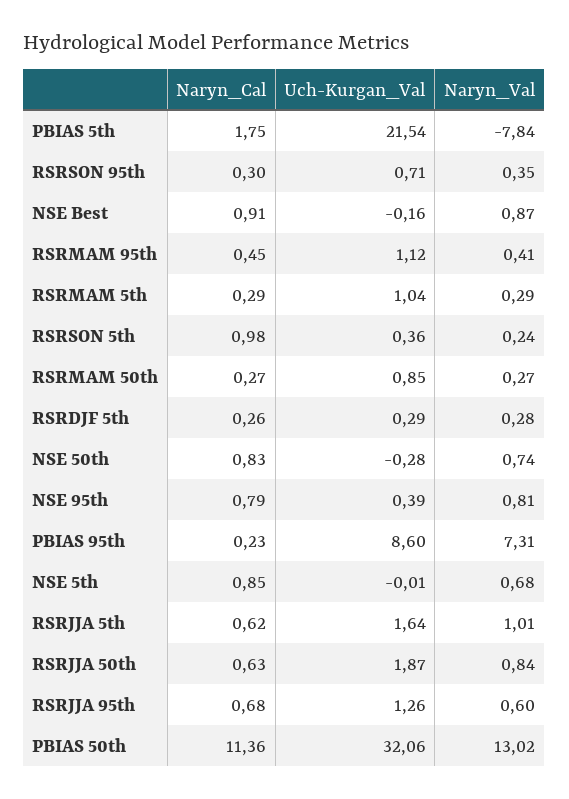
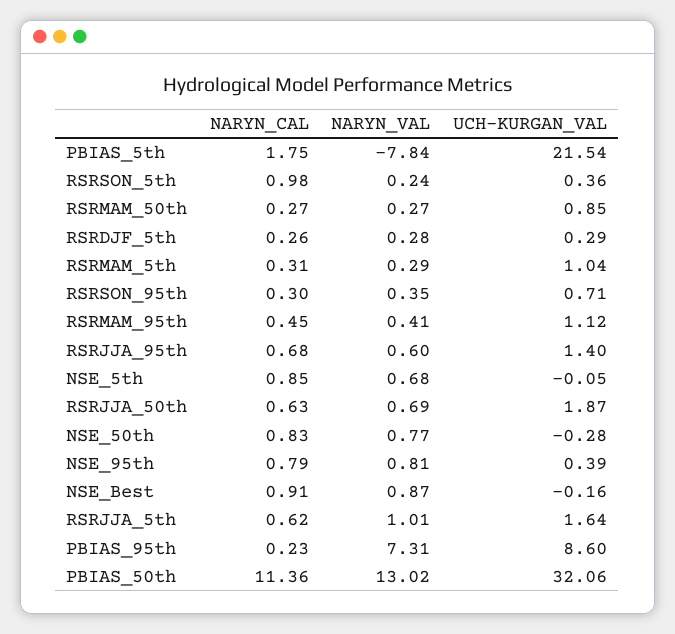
  {
    "Naryn_Cal": {
      "PBIAS 5th": 1.75,
      "RSRSON 95th": 0.3,
      "NSE Best": 0.91,
      "RSRMAM 95th": 0.45,
-     "RSRMAM 5th": 0.29,
+     "RSRMAM 5th": 0.31,
      "RSRSON 5th": 0.98,
      "RSRMAM 50th": 0.27,
      "RSRDJF 5th": 0.26,
      "NSE 50th": 0.83,
      "NSE 95th": 0.79,
      "PBIAS 95th": 0.23,
      "NSE 5th": 0.85,
      "RSRJJA 5th": 0.62,
      "RSRJJA 50th": 0.63,
      "RSRJJA 95th": 0.68,
      "PBIAS 50th": 11.36
    },
    "Uch-Kurgan_Val": {
      "PBIAS 5th": 21.54,
      "RSRSON 95th": 0.71,
      "NSE Best": -0.16,
      "RSRMAM 95th": 1.12,
      "RSRMAM 5th": 1.04,
      "RSRSON 5th": 0.36,
      "RSRMAM 50th": 0.85,
      "RSRDJF 5th": 0.29,
      "NSE 50th": -0.28,
      "NSE 95th": 0.39,
      "PBIAS 95th": 8.6,
-     "NSE 5th": -0.01,
+     "NSE 5th": -0.05,
      "RSRJJA 5th": 1.64,
      "RSRJJA 50th": 1.87,
-     "RSRJJA 95th": 1.26,
+     "RSRJJA 95th": 1.4,
      "PBIAS 50th": 32.06
    },
    "Naryn_Val": {
      "PBIAS 5th": -7.84,
      "RSRSON 95th": 0.35,
      "NSE Best": 0.87,
      "RSRMAM 95th": 0.41,
      "RSRMAM 5th": 0.29,
      "RSRSON 5th": 0.24,
      "RSRMAM 50th": 0.27,
      "RSRDJF 5th": 0.28,
-     "NSE 50th": 0.74,
+     "NSE 50th": 0.77,
      "NSE 95th": 0.81,
      "PBIAS 95th": 7.31,
      "NSE 5th": 0.68,
      "RSRJJA 5th": 1.01,
-     "RSRJJA 50th": 0.84,
+     "RSRJJA 50th": 0.69,
      "RSRJJA 95th": 0.6,
      "PBIAS 50th": 13.02
    }
  }

